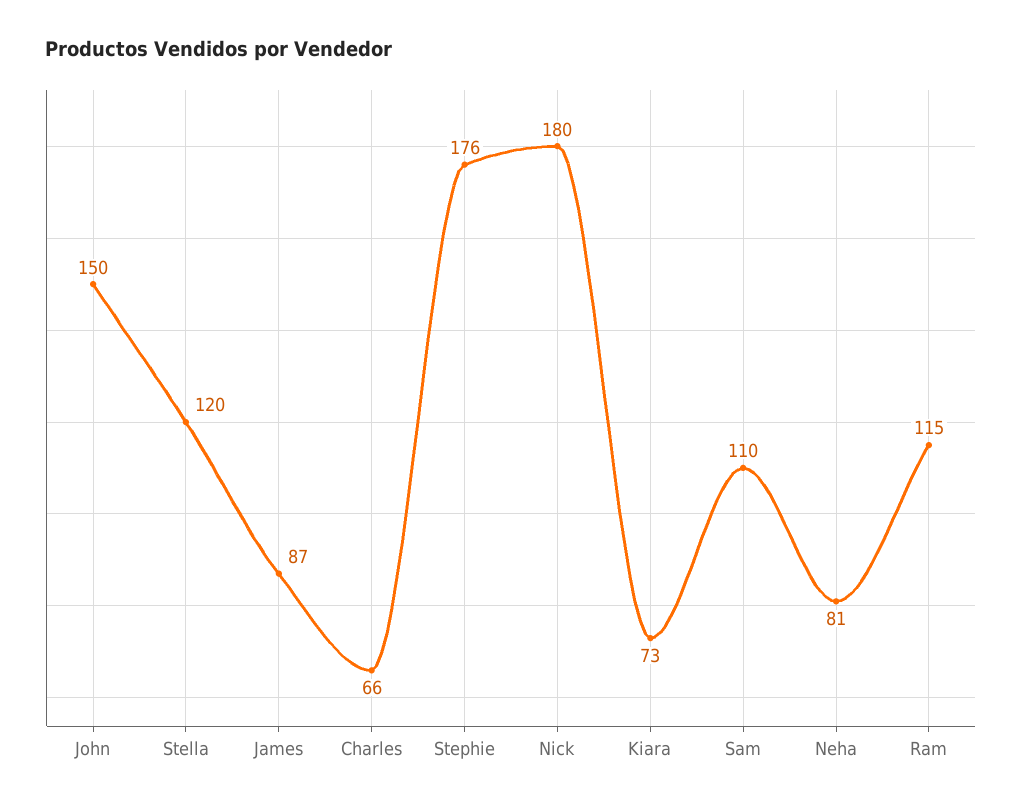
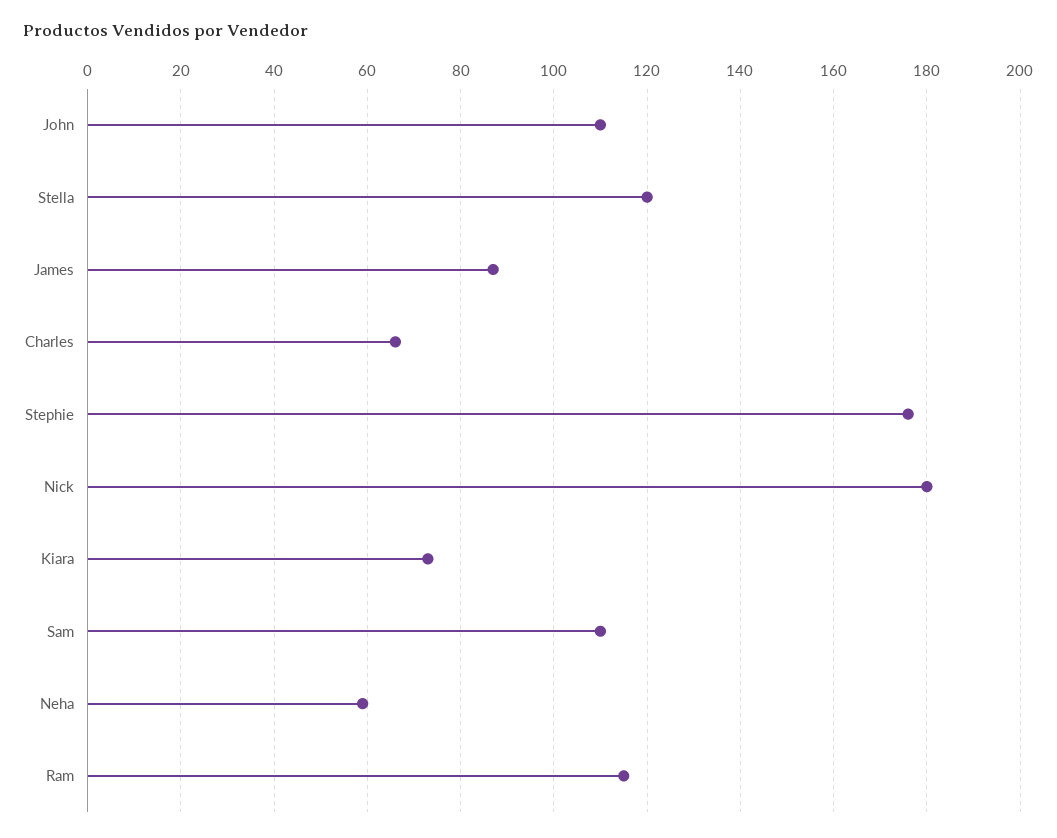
  {
-   "John": 150,
+   "John": 110,
    "Stella": 120,
    "James": 87,
    "Charles": 66,
    "Stephie": 176,
    "Nick": 180,
    "Kiara": 73,
    "Sam": 110,
-   "Neha": 81,
+   "Neha": 60,
    "Ram": 115
  }

